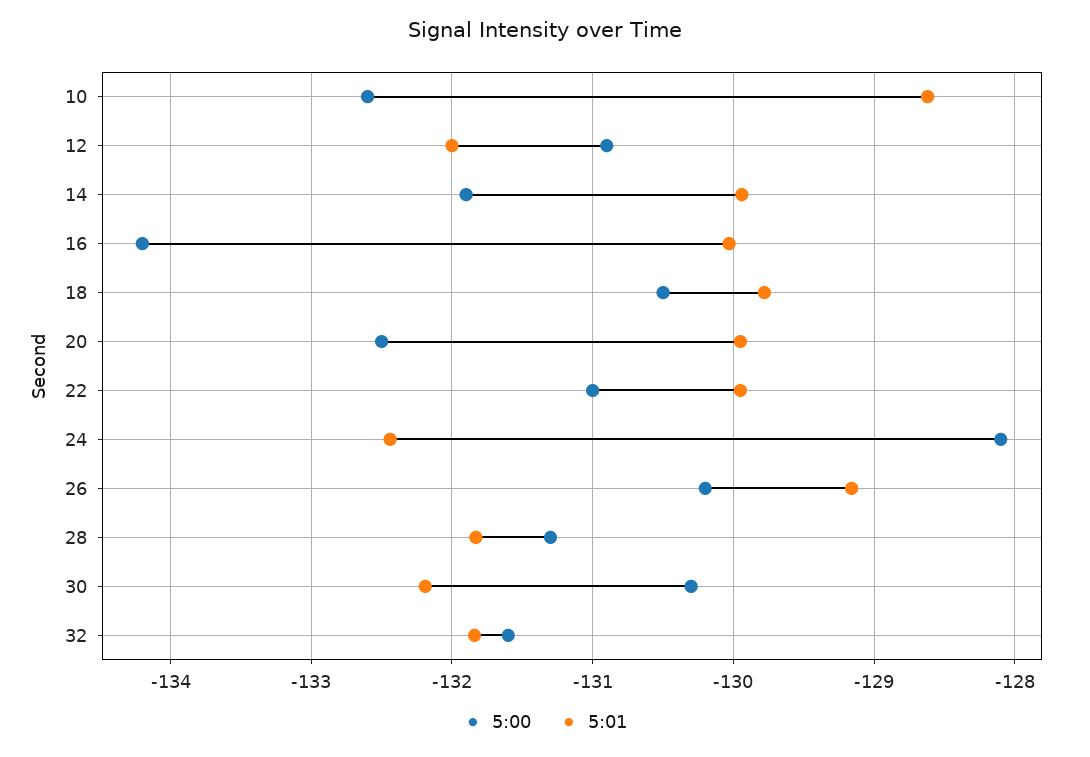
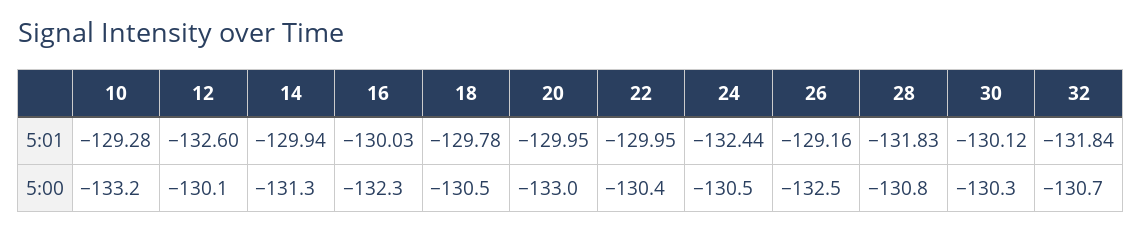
  {
    "5:00": {
-     "10": -132.6,
+     "10": -133.2,
-     "12": -130.9,
+     "12": -130.1,
-     "14": -131.9,
+     "14": -131.3,
-     "16": -134.2,
+     "16": -132.3,
      "18": -130.5,
-     "20": -132.5,
+     "20": -133,
-     "22": -131,
+     "22": -130.4,
-     "24": -128.1,
+     "24": -130.5,
-     "26": -130.2,
+     "26": -132.5,
-     "28": -131.3,
+     "28": -130.8,
      "30": -130.3,
-     "32": -131.6
+     "32": -130.7
    },
    "5:01": {
-     "10": -128.6,
+     "10": -129.28,
-     "12": -132,
+     "12": -132.6,
      "14": -129.94,
      "16": -130.03,
      "18": -129.78,
      "20": -129.95,
      "22": -129.95,
      "24": -132.44,
      "26": -129.16,
      "28": -131.83,
-     "30": -132.2,
+     "30": -130.12,
      "32": -131.84
    }
  }

